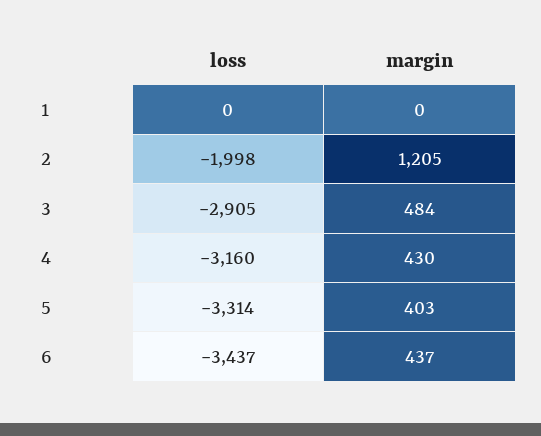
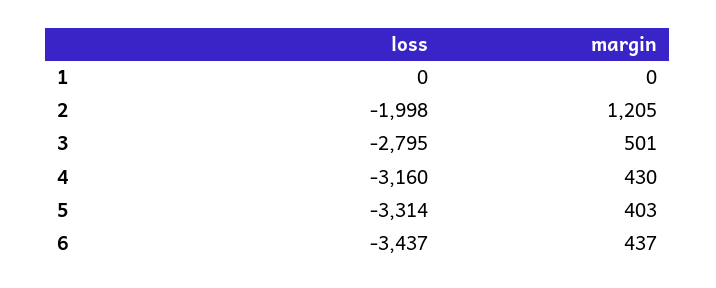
  {
    "loss": {
      "1": 0,
      "2": -1998,
-     "3": -2905,
+     "3": -2795,
      "4": -3160,
      "5": -3314,
      "6": -3437
    },
    "margin": {
      "1": 0,
      "2": 1205,
-     "3": 484,
+     "3": 501,
      "4": 430,
      "5": 403,
      "6": 437
    }
  }

